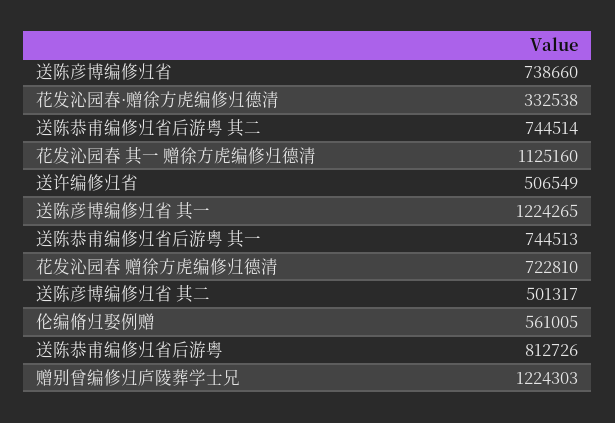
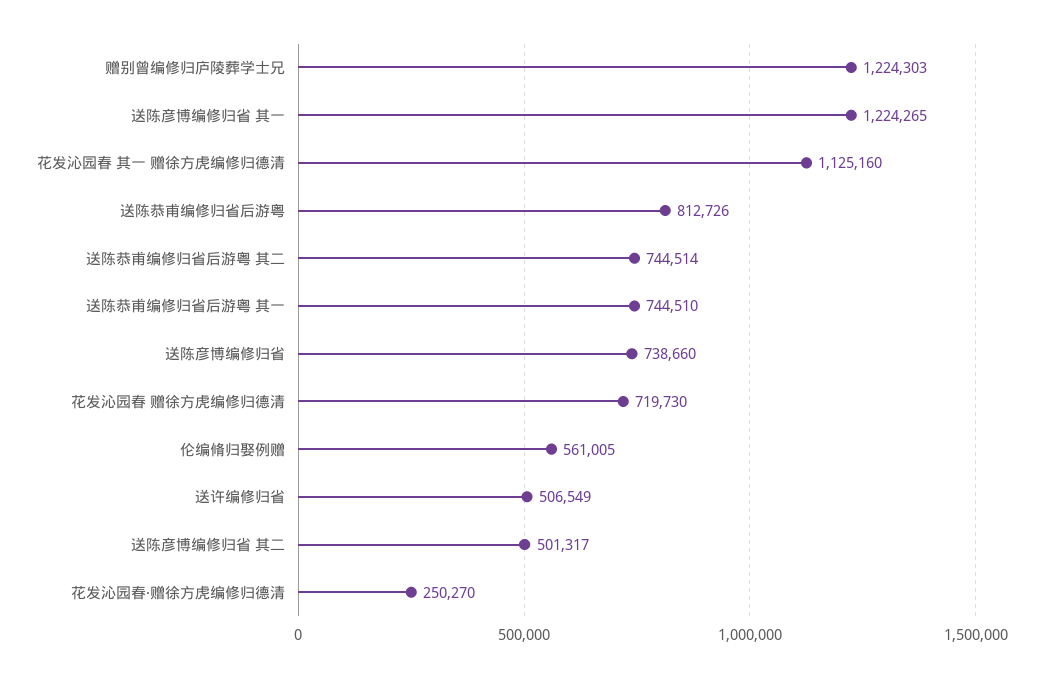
  {
    "送陈彦博编修归省": 738660,
-   "花发沁园春·赠徐方虎编修归德清": 332538,
+   "花发沁园春·赠徐方虎编修归德清": 250270,
    "送陈恭甫编修归省后游粤 其二": 744514,
    "花发沁园春 其一 赠徐方虎编修归德清": 1125160,
    "送许编修归省": 506549,
    "送陈彦博编修归省 其一": 1224265,
-   "送陈恭甫编修归省后游粤 其一": 744513,
+   "送陈恭甫编修归省后游粤 其一": 744510,
-   "花发沁园春 赠徐方虎编修归德清": 722810,
+   "花发沁园春 赠徐方虎编修归德清": 719730,
    "送陈彦博编修归省 其二": 501317,
    "伦编脩归娶例赠": 561005,
    "送陈恭甫编修归省后游粤": 812726,
    "赠别曾编修归庐陵葬学士兄": 1224303
  }

